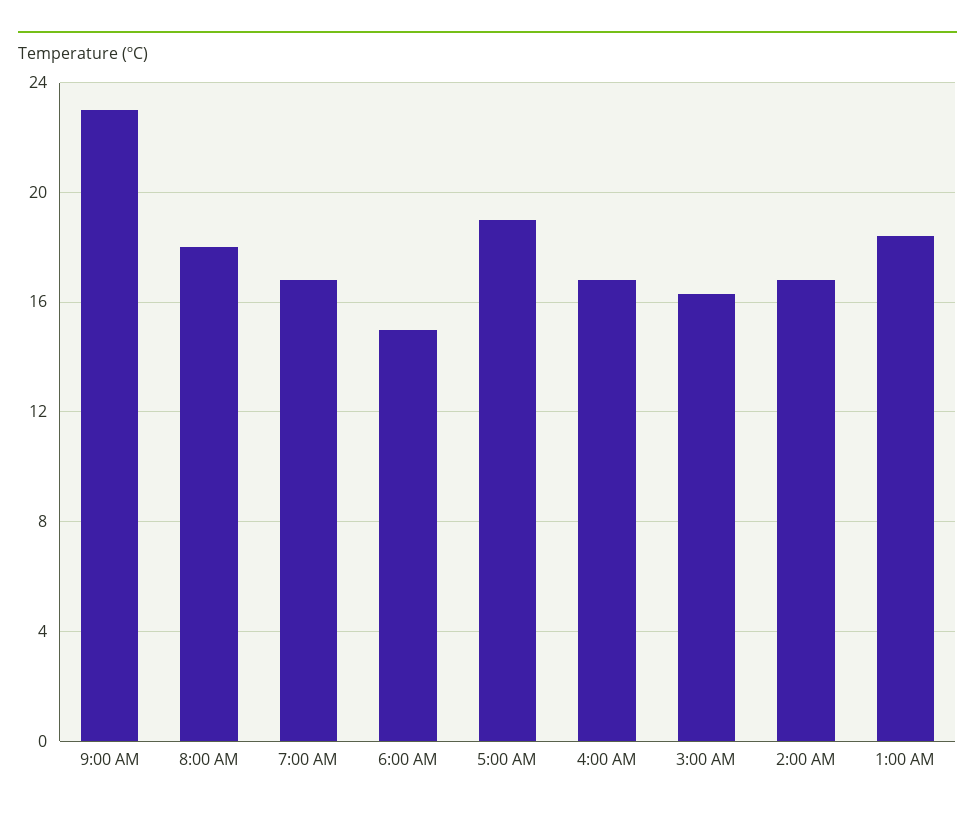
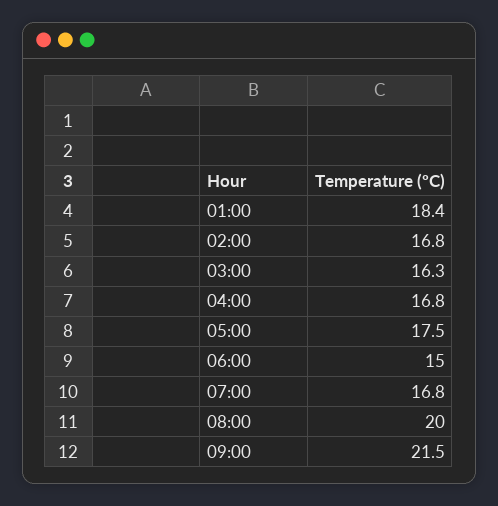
  {
-   "9:00 AM": 23,
+   "9:00 AM": 21.5,
-   "8:00 AM": 18,
+   "8:00 AM": 20,
    "7:00 AM": 16.8,
    "6:00 AM": 15,
-   "5:00 AM": 19,
+   "5:00 AM": 17.5,
    "4:00 AM": 16.8,
    "3:00 AM": 16.3,
    "2:00 AM": 16.8,
    "1:00 AM": 18.4
  }

